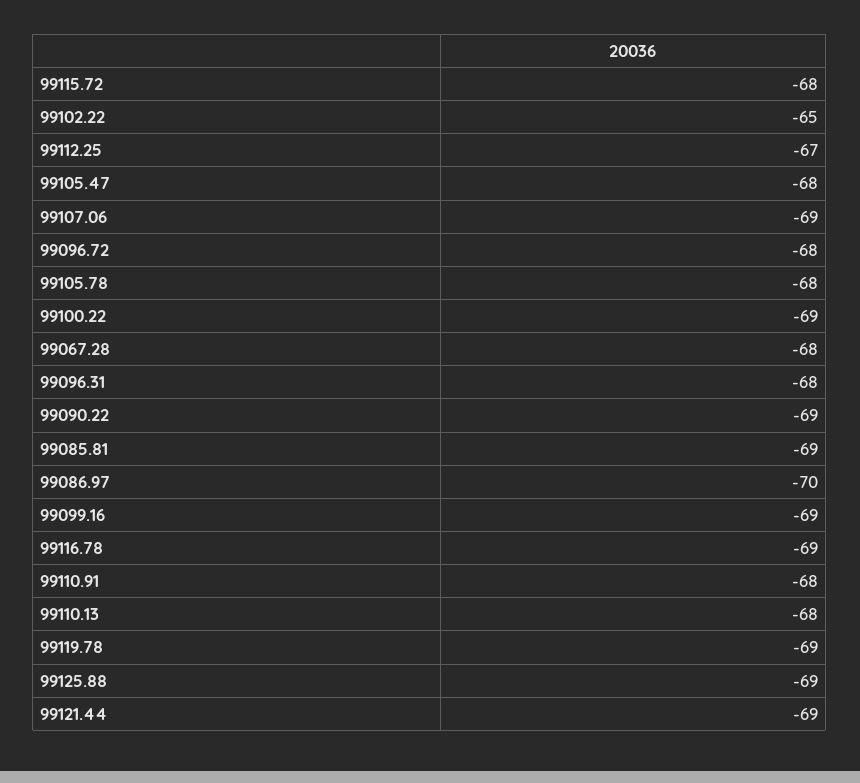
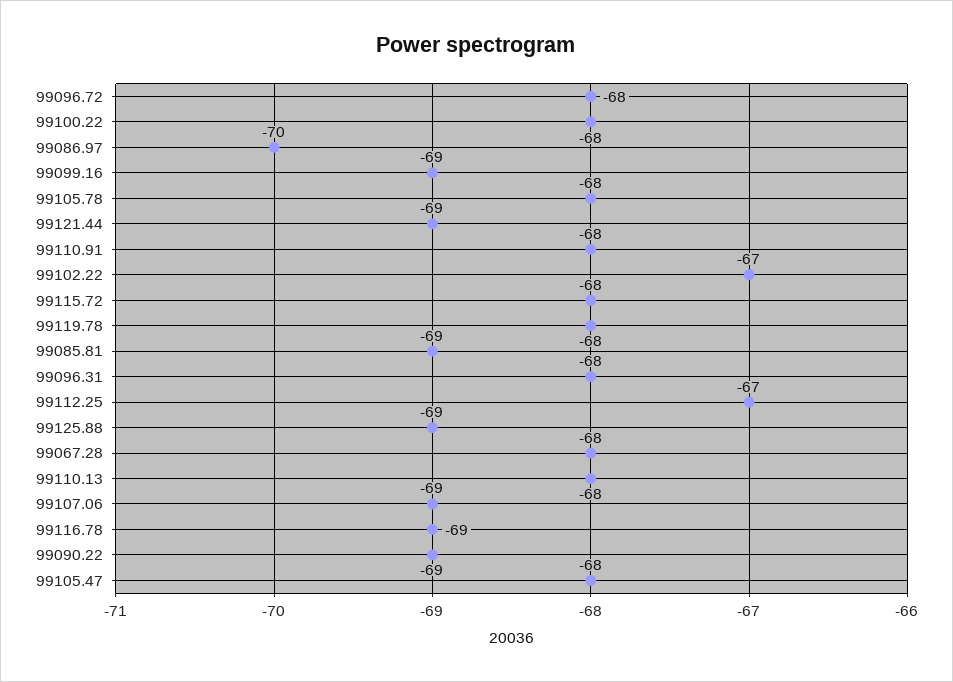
  {
    "99115.72": -68,
-   "99102.22": -65,
+   "99102.22": -67,
    "99112.25": -67,
    "99105.47": -68,
    "99107.06": -69,
    "99096.72": -68,
    "99105.78": -68,
-   "99100.22": -69,
+   "99100.22": -68,
    "99067.28": -68,
    "99096.31": -68,
    "99090.22": -69,
    "99085.81": -69,
    "99086.97": -70,
    "99099.16": -69,
    "99116.78": -69,
    "99110.91": -68,
    "99110.13": -68,
-   "99119.78": -69,
+   "99119.78": -68,
    "99125.88": -69,
    "99121.44": -69
  }

